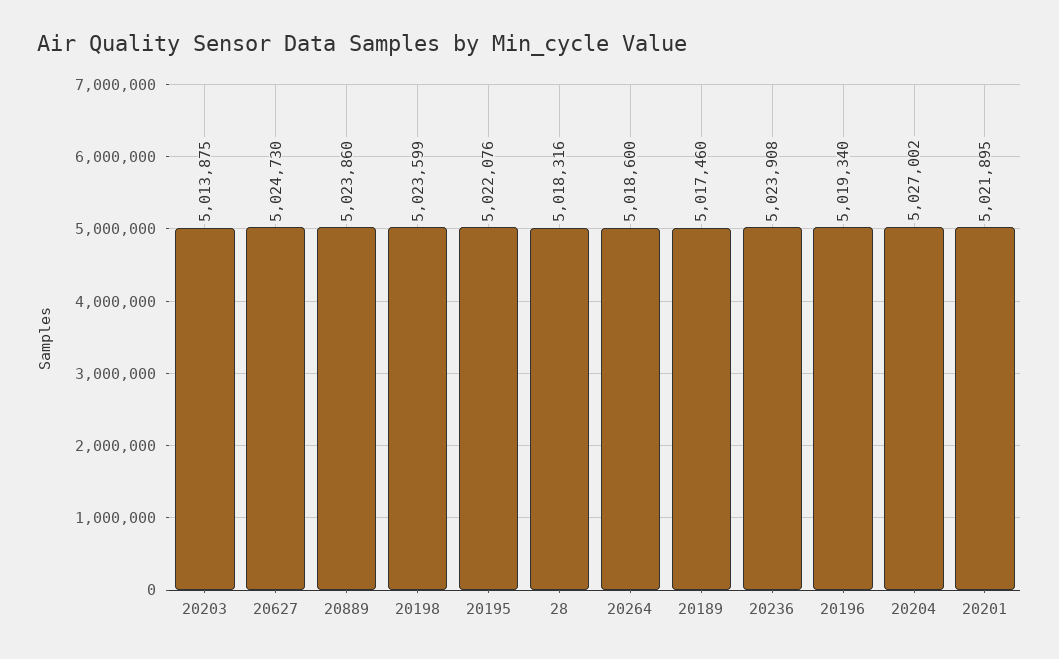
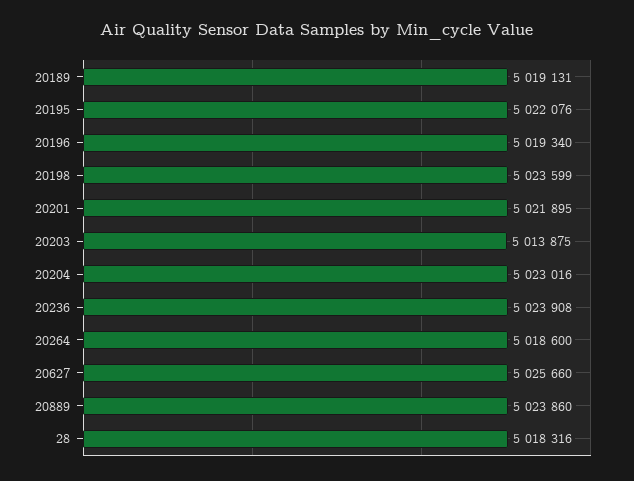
  {
    "20203": 5013875,
-   "20627": 5024730,
+   "20627": 5025660,
    "20889": 5023860,
    "20198": 5023599,
    "20195": 5022076,
    "28": 5018316,
    "20264": 5018600,
-   "20189": 5017460,
+   "20189": 5019131,
    "20236": 5023908,
    "20196": 5019340,
-   "20204": 5027002,
+   "20204": 5023016,
    "20201": 5021895
  }

